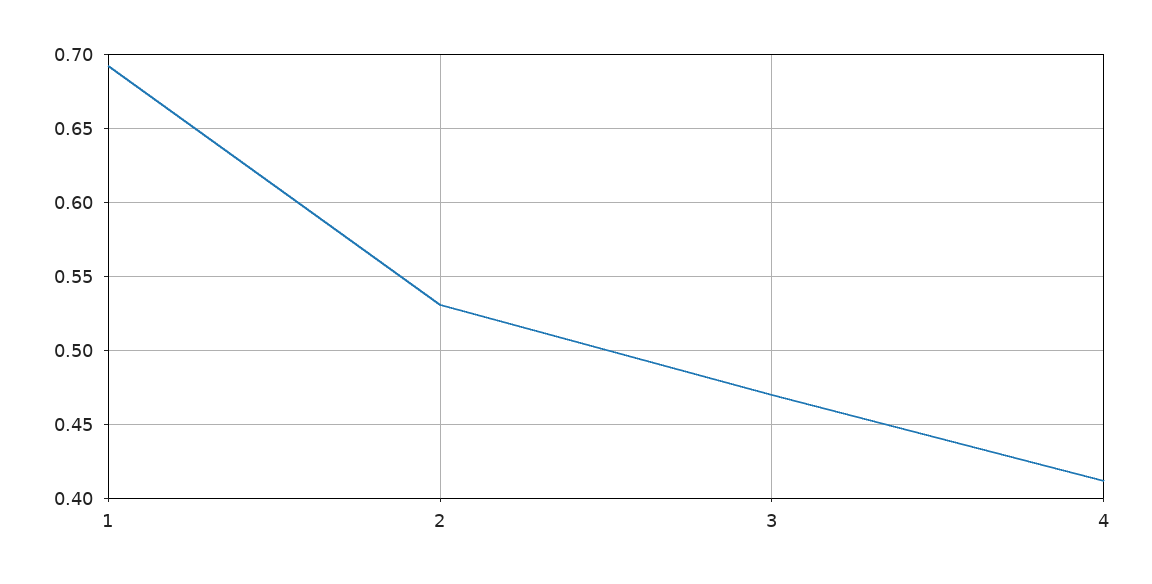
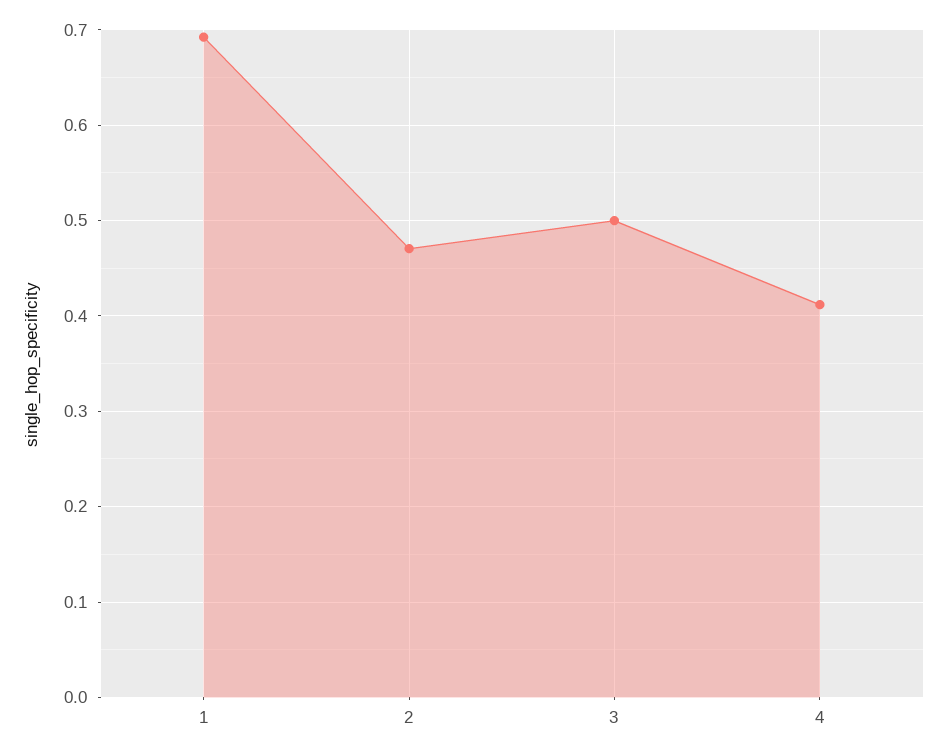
  {
    "1": 0.69,
-   "2": 0.53,
+   "2": 0.47,
-   "3": 0.47,
+   "3": 0.5,
    "4": 0.41
  }

